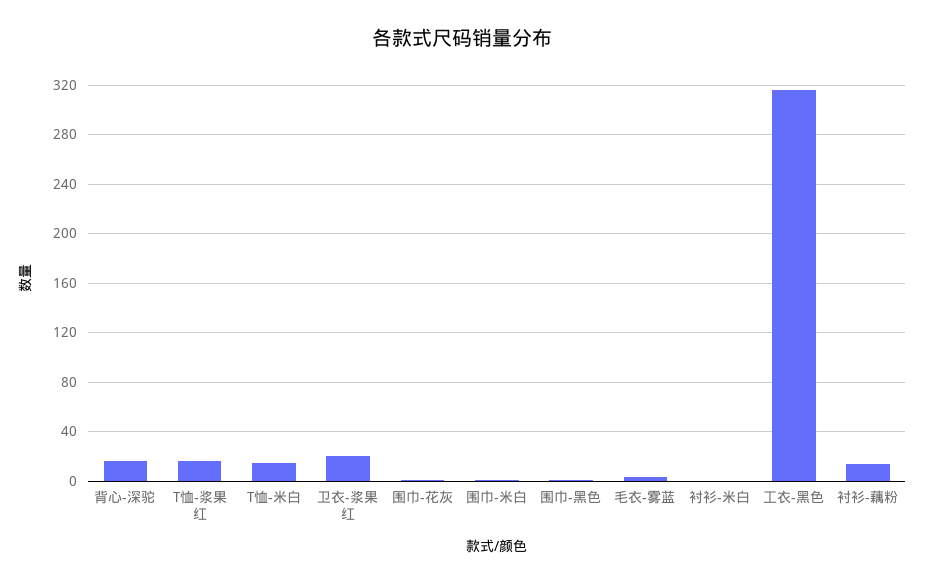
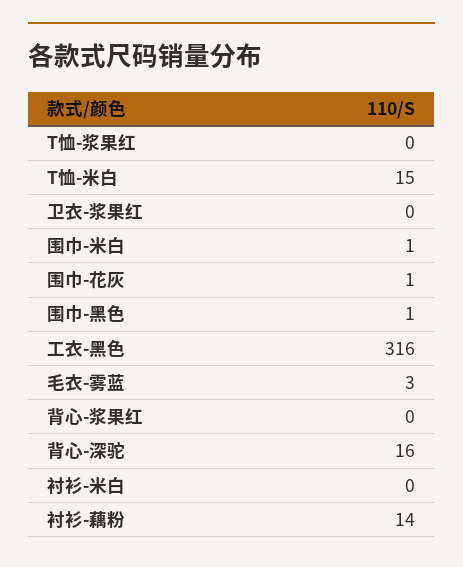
  {
    "背心-深驼": 16,
-   "T恤-浆果红": 15,
+   "T恤-浆果红": 0,
    "T恤-米白": 15,
-   "卫衣-浆果红": 20,
+   "卫衣-浆果红": 0,
    "围巾-花灰": 1,
    "围巾-米白": 1,
    "围巾-黑色": 1,
    "毛衣-雾蓝": 3,
    "衬衫-米白": 0,
    "工衣-黑色": 316,
-   "衬衫-藕粉": 14
+   "衬衫-藕粉": 14,
+   "背心-浆果红": 0
  }

